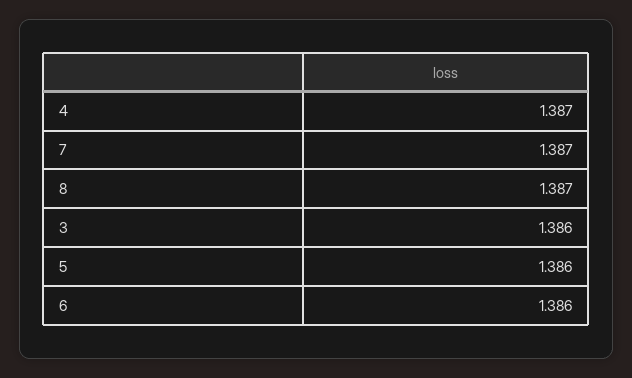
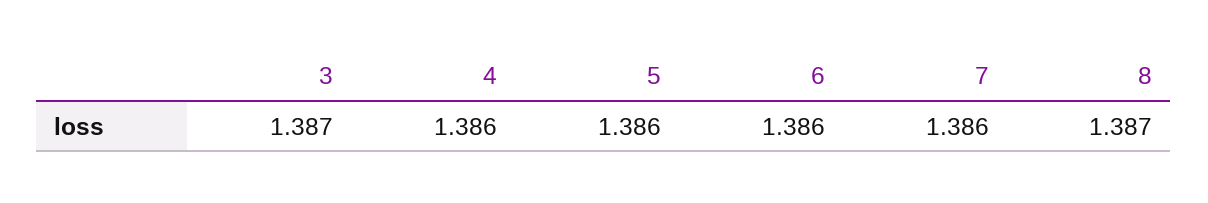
  {
-   "4": 1.387,
+   "4": 1.386,
-   "7": 1.387,
+   "7": 1.386,
    "8": 1.387,
-   "3": 1.386,
+   "3": 1.387,
    "5": 1.386,
    "6": 1.386
  }

